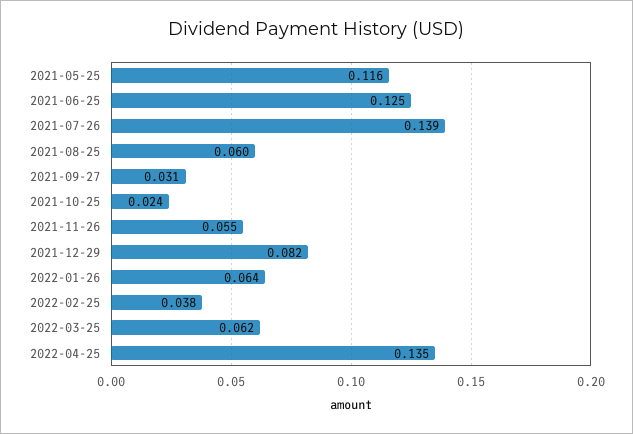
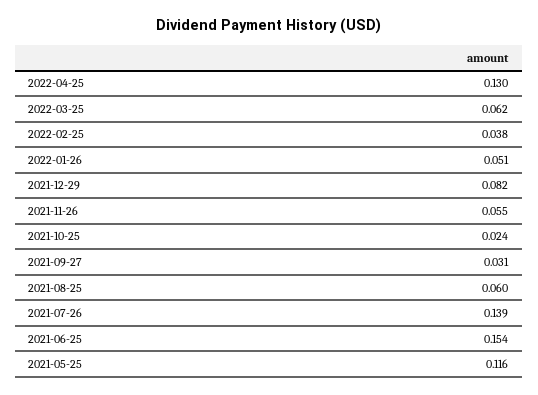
  {
    "2021-05-25": 0.116,
-   "2021-06-25": 0.125,
+   "2021-06-25": 0.154,
    "2021-07-26": 0.139,
    "2021-08-25": 0.06,
    "2021-09-27": 0.031,
    "2021-10-25": 0.024,
    "2021-11-26": 0.055,
    "2021-12-29": 0.082,
-   "2022-01-26": 0.064,
+   "2022-01-26": 0.051,
    "2022-02-25": 0.038,
    "2022-03-25": 0.062,
-   "2022-04-25": 0.135
+   "2022-04-25": 0.13
  }

